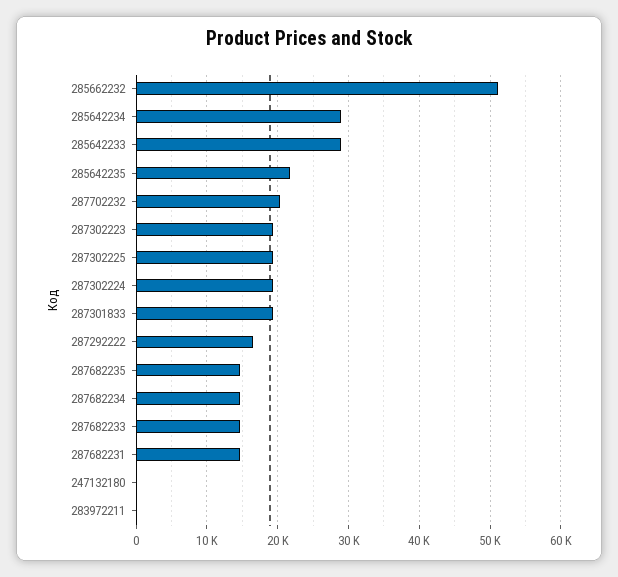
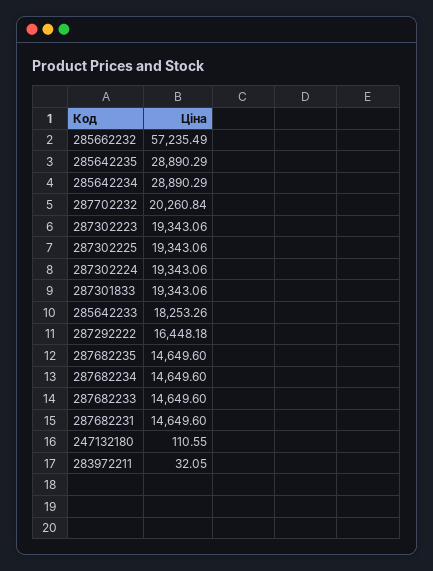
  {
-   "285662232": 51000,
+   "285662232": 57235.49,
    "285642234": 28890.29,
-   "285642233": 29000,
+   "285642233": 18253.26,
-   "285642235": 22000,
+   "285642235": 28890.29,
    "287702232": 20260.84,
    "287302223": 19343.06,
    "287302225": 19343.06,
    "287302224": 19343.06,
    "287301833": 19343.06,
    "287292222": 16448.18,
    "287682235": 14649.6,
    "287682234": 14649.6,
    "287682233": 14649.6,
    "287682231": 14649.6,
    "247132180": 110.55,
    "283972211": 32.05
  }

